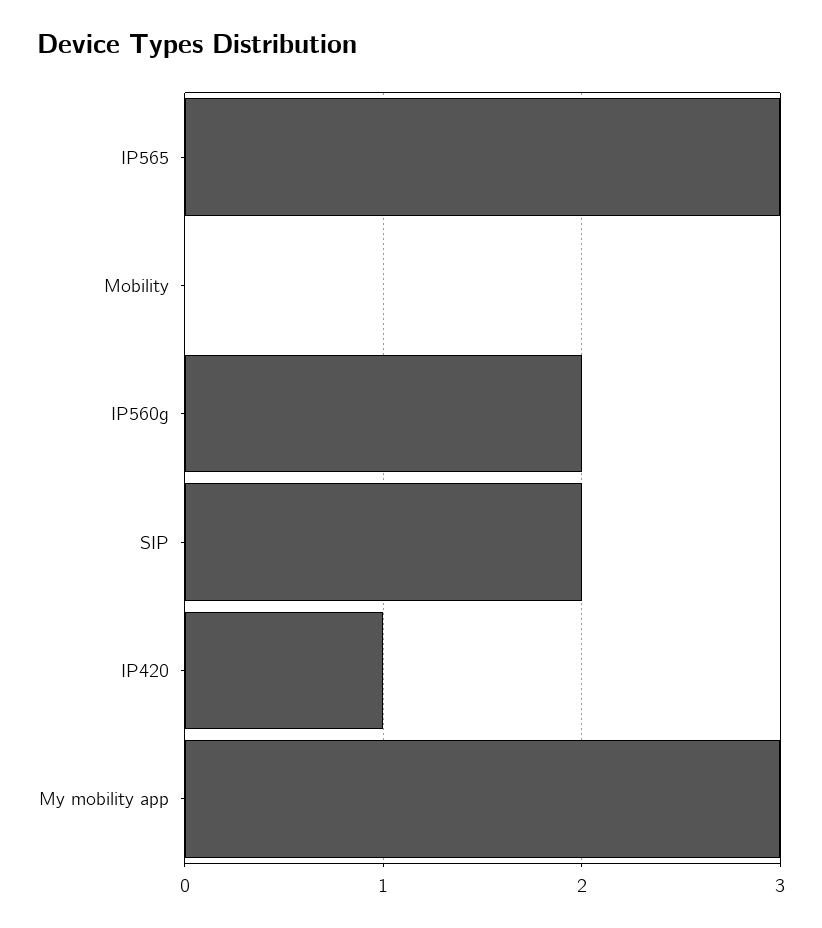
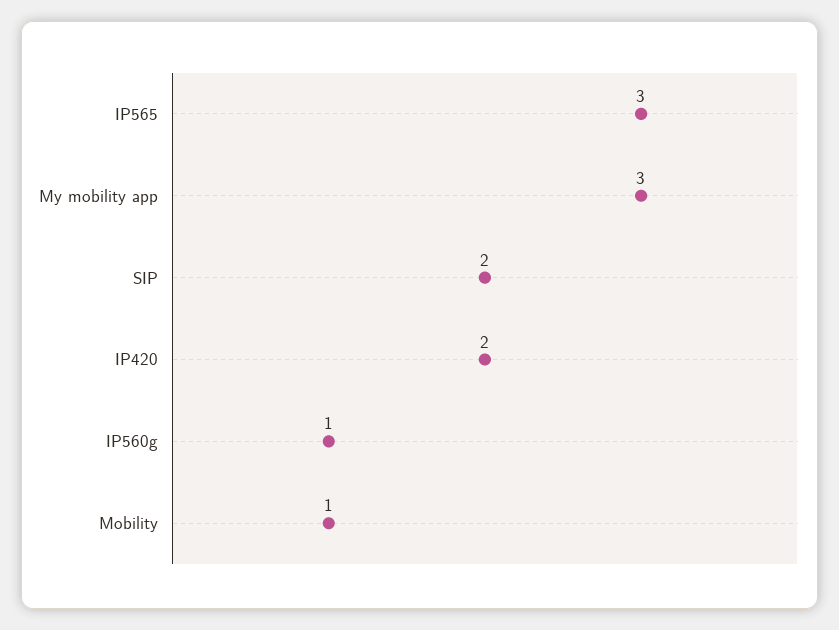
  {
    "IP565": 3,
-   "Mobility": 0,
+   "Mobility": 1,
-   "IP560g": 2,
+   "IP560g": 1,
    "SIP": 2,
-   "IP420": 1,
+   "IP420": 2,
    "My mobility app": 3
  }

